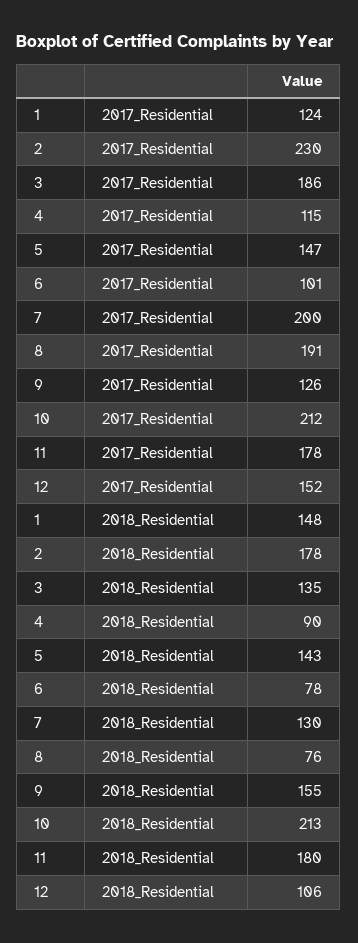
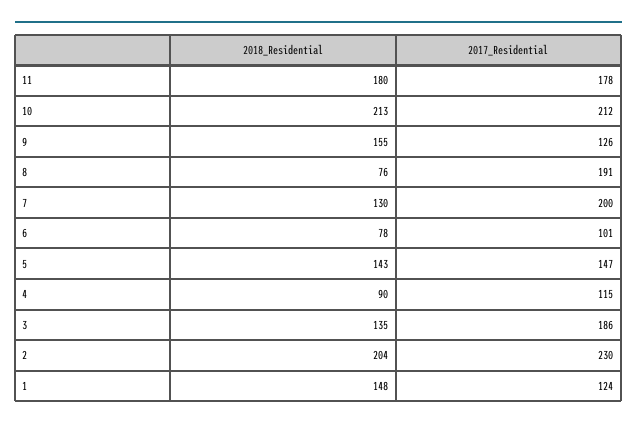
  {
    "1": {
      "2017_Residential": 124,
      "2018_Residential": 148
    },
    "2": {
      "2017_Residential": 230,
-     "2018_Residential": 178
+     "2018_Residential": 204
    },
    "3": {
      "2017_Residential": 186,
      "2018_Residential": 135
    },
    "4": {
      "2017_Residential": 115,
      "2018_Residential": 90
    },
    "5": {
      "2017_Residential": 147,
      "2018_Residential": 143
    },
    "6": {
      "2017_Residential": 101,
      "2018_Residential": 78
    },
    "7": {
      "2017_Residential": 200,
      "2018_Residential": 130
    },
    "8": {
      "2017_Residential": 191,
      "2018_Residential": 76
    },
    "9": {
      "2017_Residential": 126,
      "2018_Residential": 155
    },
    "10": {
      "2017_Residential": 212,
      "2018_Residential": 213
    },
    "11": {
      "2017_Residential": 178,
      "2018_Residential": 180
-   },
+   }
-   "12": {
-     "2017_Residential": 152,
-     "2018_Residential": 106
-   }
  }

